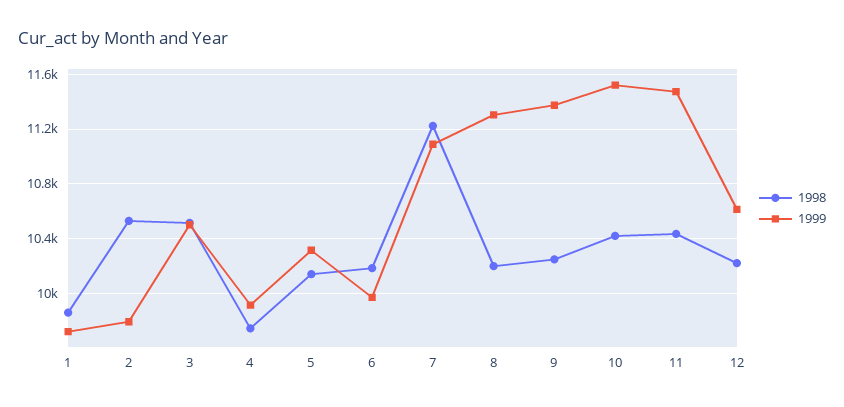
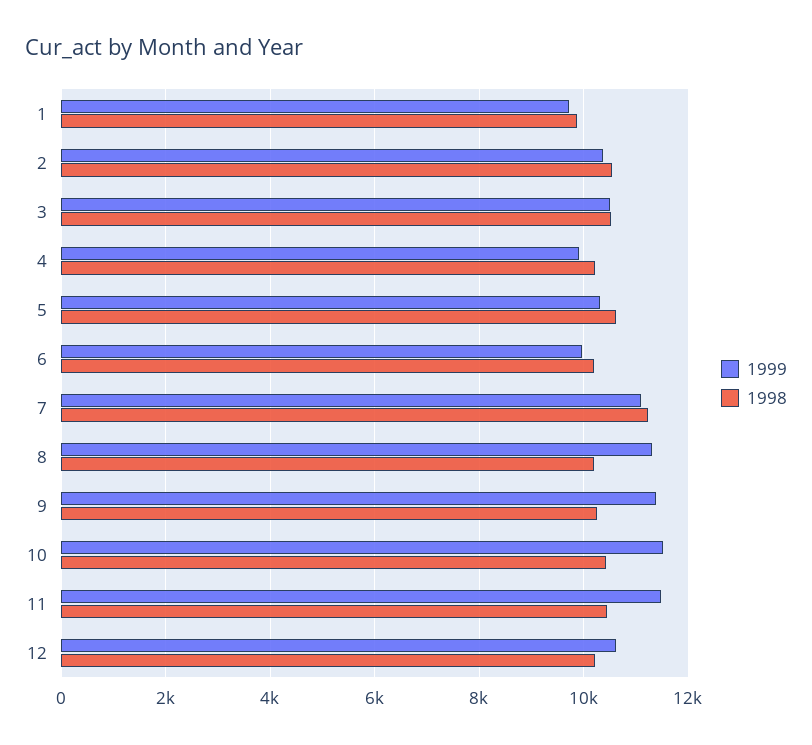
  {
    "1998": {
      "1": 9850,
      "2": 10550,
      "3": 10500,
-     "4": 9750,
+     "4": 10200,
-     "5": 10150,
+     "5": 10600,
      "6": 10200,
      "7": 11200,
      "8": 10200,
      "9": 10250,
      "10": 10400,
      "11": 10450,
      "12": 10200
    },
    "1999": {
      "1": 9700,
-     "2": 9800,
+     "2": 10400,
      "3": 10500,
      "4": 9900,
      "5": 10300,
      "6": 9950,
      "7": 11100,
      "8": 11300,
      "9": 11350,
      "10": 11500,
      "11": 11450,
      "12": 10600
    }
  }

